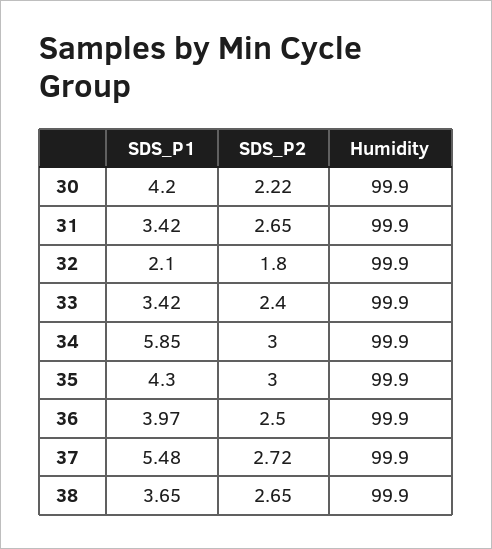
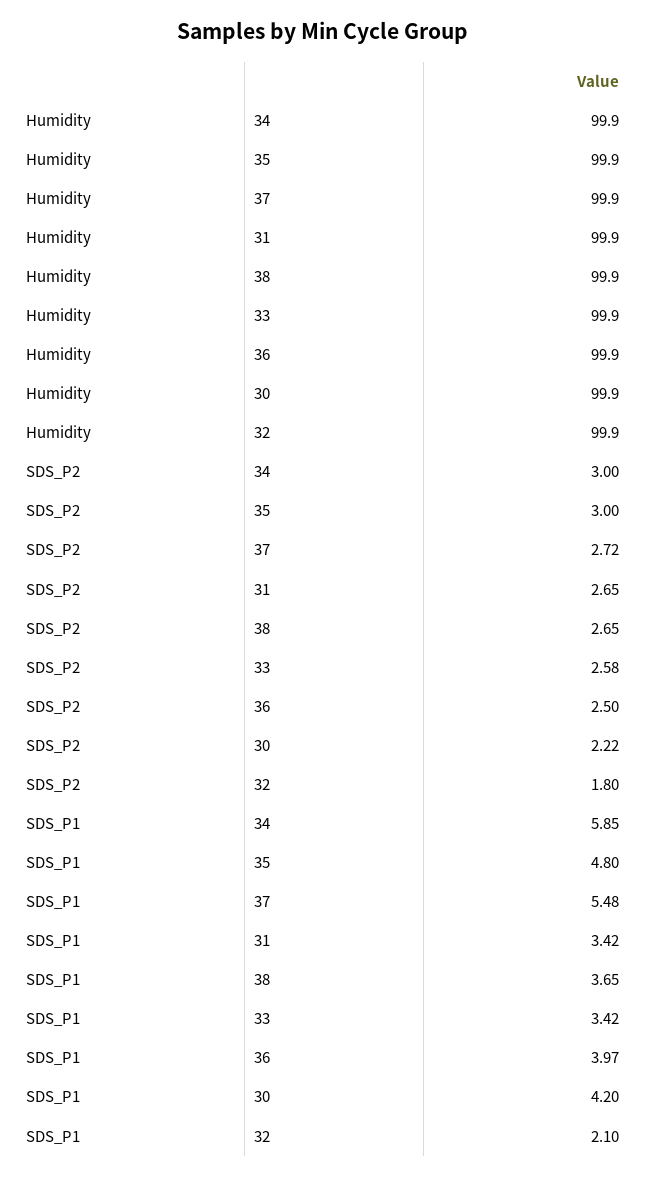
  {
    "SDS_P1": {
      "30": 4.2,
      "31": 3.42,
      "32": 2.1,
      "33": 3.42,
      "34": 5.85,
-     "35": 4.3,
+     "35": 4.8,
      "36": 3.97,
      "37": 5.48,
      "38": 3.65
    },
    "SDS_P2": {
      "30": 2.22,
      "31": 2.65,
      "32": 1.8,
-     "33": 2.4,
+     "33": 2.58,
      "34": 3,
      "35": 3,
      "36": 2.5,
      "37": 2.72,
      "38": 2.65
    },
    "Humidity": {
      "30": 99.9,
      "31": 99.9,
      "32": 99.9,
      "33": 99.9,
      "34": 99.9,
      "35": 99.9,
      "36": 99.9,
      "37": 99.9,
      "38": 99.9
    }
  }

